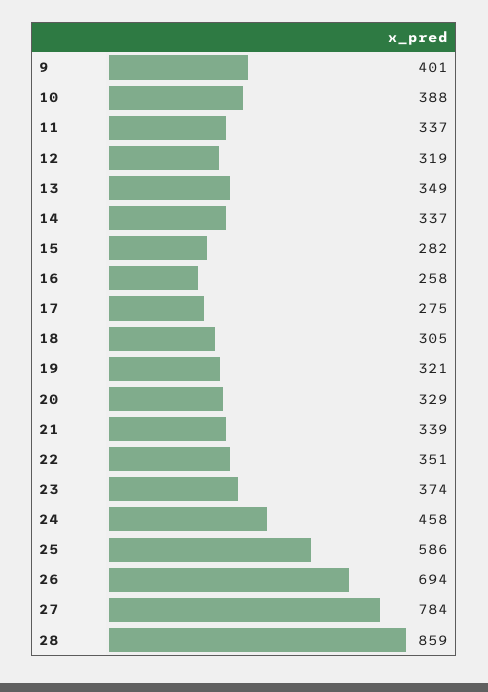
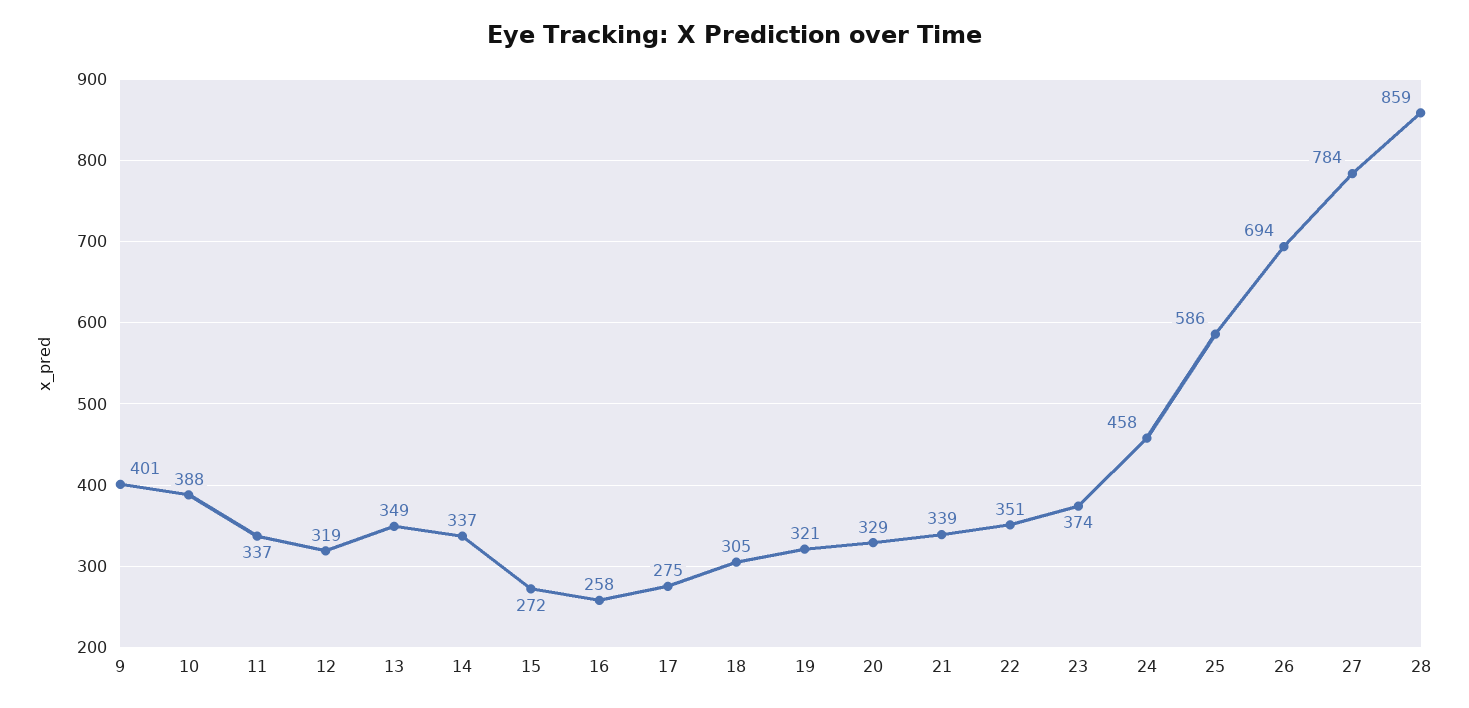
  {
    "9": 401,
    "10": 388,
    "11": 337,
    "12": 319,
    "13": 349,
    "14": 337,
-   "15": 282,
+   "15": 272,
    "16": 258,
    "17": 275,
    "18": 305,
    "19": 321,
    "20": 329,
    "21": 339,
    "22": 351,
    "23": 374,
    "24": 458,
    "25": 586,
    "26": 694,
    "27": 784,
    "28": 859
  }

